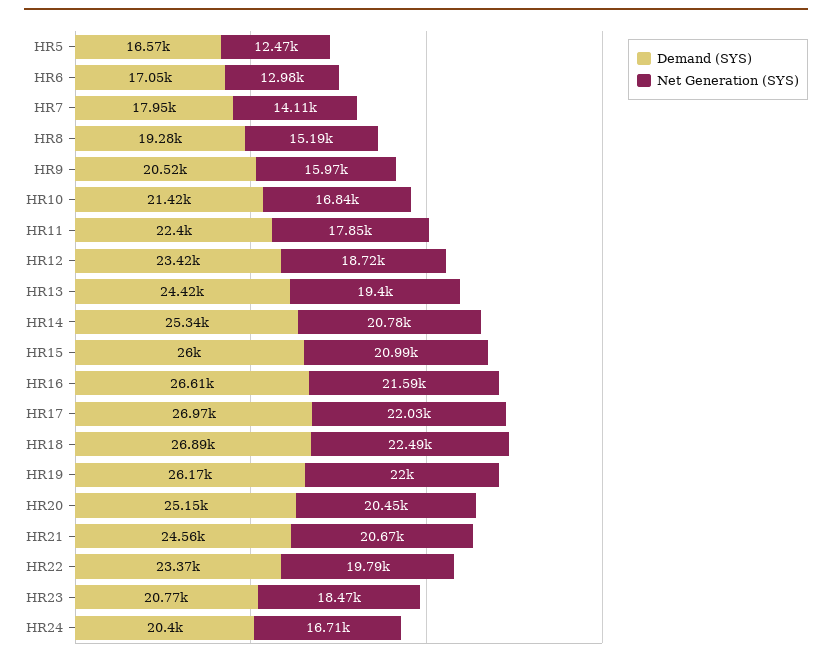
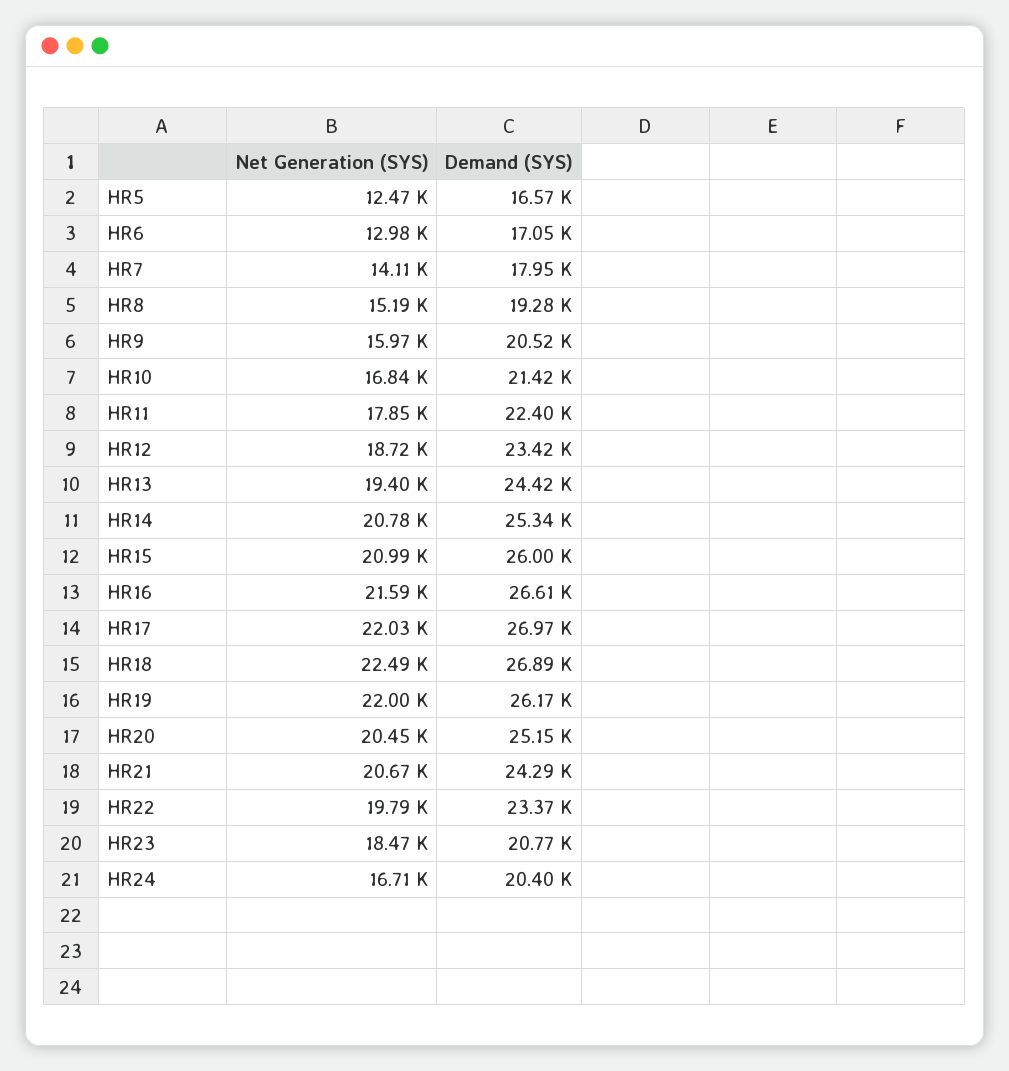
  {
    "Demand (SYS)": {
      "HR5": 16570,
      "HR6": 17050,
      "HR7": 17950,
      "HR8": 19280,
      "HR9": 20520,
      "HR10": 21420,
      "HR11": 22400,
      "HR12": 23420,
      "HR13": 24420,
      "HR14": 25340,
      "HR15": 26000,
      "HR16": 26610,
      "HR17": 26970,
      "HR18": 26890,
      "HR19": 26170,
      "HR20": 25150,
-     "HR21": 24560,
+     "HR21": 24290,
      "HR22": 23370,
      "HR23": 20770,
      "HR24": 20400
    },
    "Net Generation (SYS)": {
      "HR5": 12470,
      "HR6": 12980,
      "HR7": 14110,
      "HR8": 15190,
      "HR9": 15970,
      "HR10": 16840,
      "HR11": 17850,
      "HR12": 18720,
      "HR13": 19400,
      "HR14": 20780,
      "HR15": 20990,
      "HR16": 21590,
      "HR17": 22030,
      "HR18": 22490,
      "HR19": 22000,
      "HR20": 20450,
      "HR21": 20670,
      "HR22": 19790,
      "HR23": 18470,
      "HR24": 16710
    }
  }

